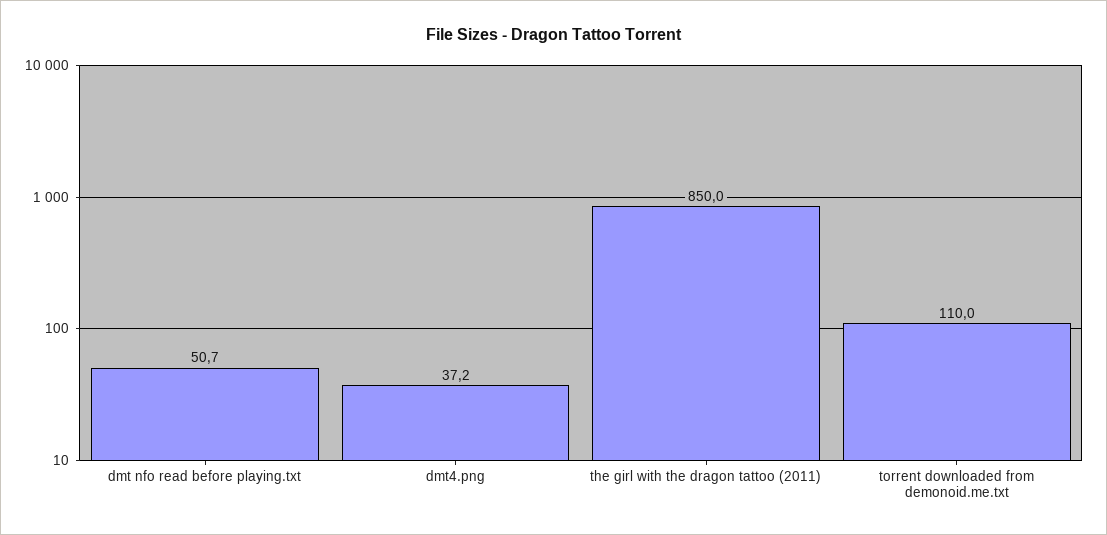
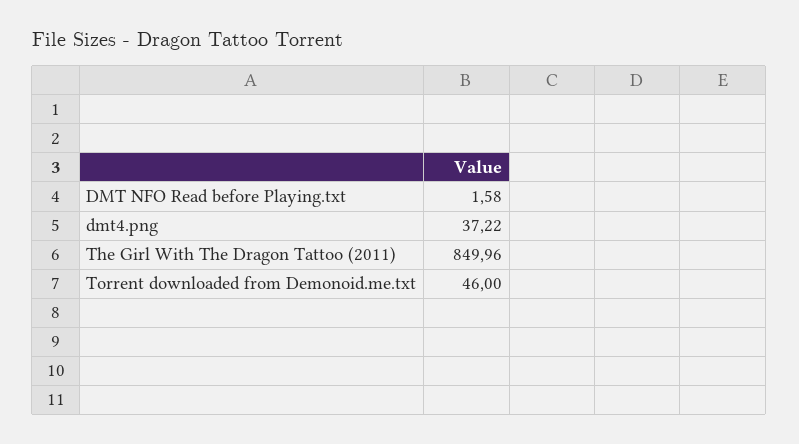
  {
-   "dmt nfo read before playing.txt": 50.7,
+   "dmt nfo read before playing.txt": 1.58,
    "dmt4.png": 37.22,
    "the girl with the dragon tattoo (2011)": 849.96,
-   "torrent downloaded from demonoid.me.txt": 110
+   "torrent downloaded from demonoid.me.txt": 46
  }

